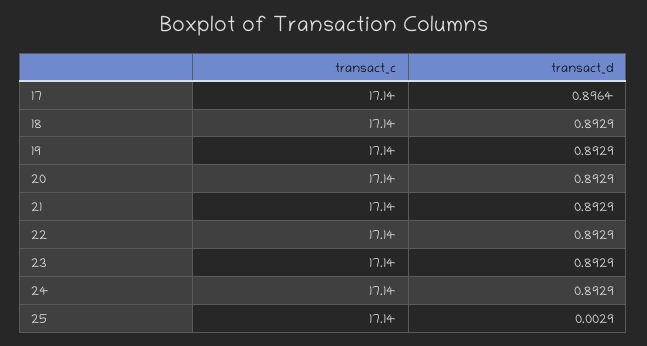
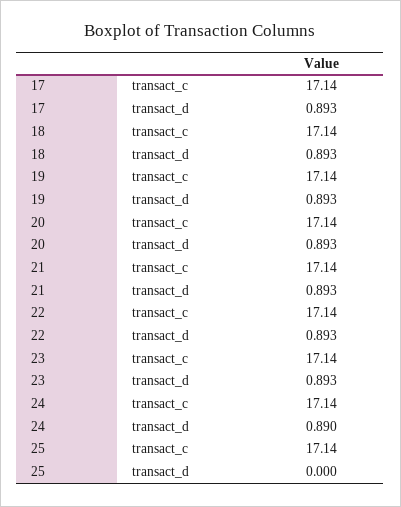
  {
    "transact_c": {
      "17": 17.14,
      "18": 17.14,
      "19": 17.14,
      "20": 17.14,
      "21": 17.14,
      "22": 17.14,
      "23": 17.14,
      "24": 17.14,
      "25": 17.14
    },
    "transact_d": {
-     "17": 0.8964,
+     "17": 0.893,
      "18": 0.8929,
      "19": 0.8929,
      "20": 0.8929,
      "21": 0.8929,
      "22": 0.8929,
      "23": 0.8929,
-     "24": 0.8929,
+     "24": 0.89,
-     "25": 0.0029
+     "25": 0
    }
  }

